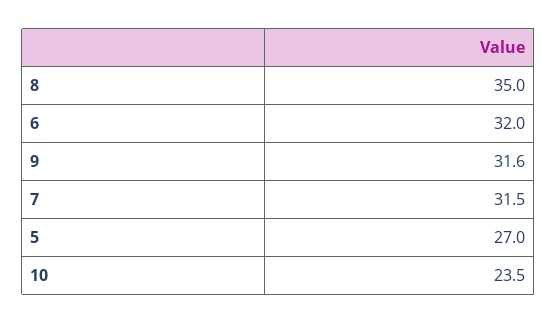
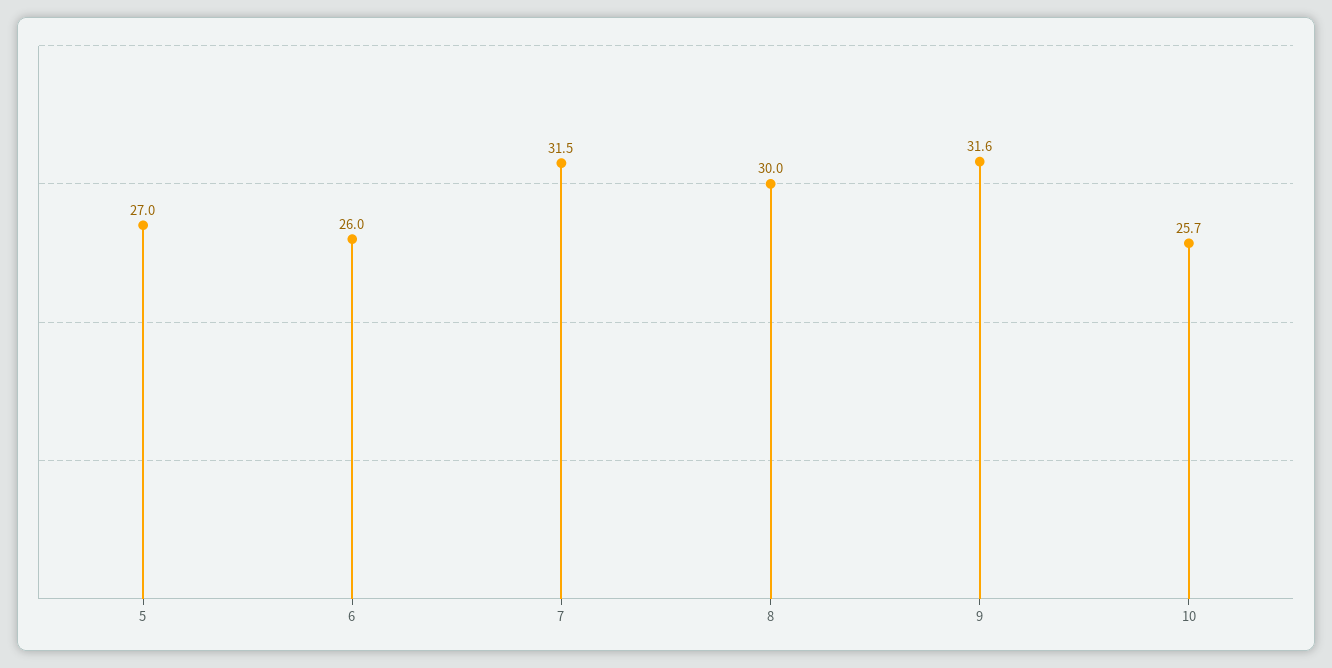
  {
-   "8": 35,
+   "8": 30,
-   "6": 32,
+   "6": 26,
    "9": 31.6,
    "7": 31.5,
    "5": 27,
-   "10": 23.5
+   "10": 25.7
  }

